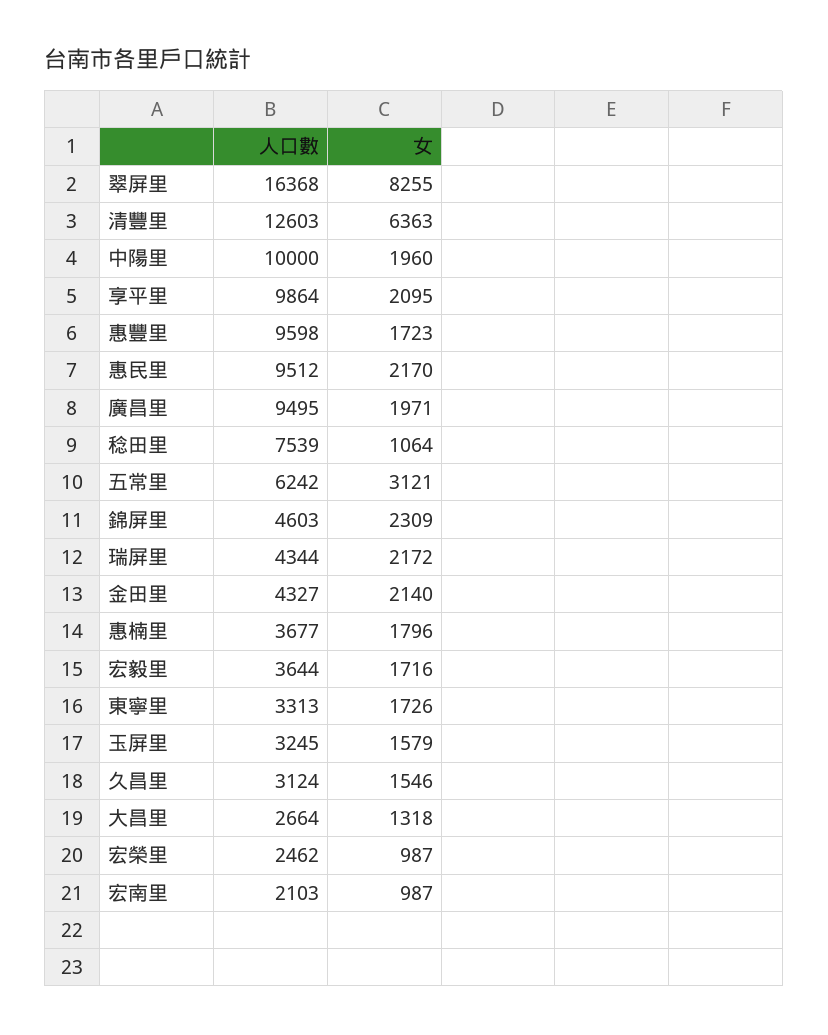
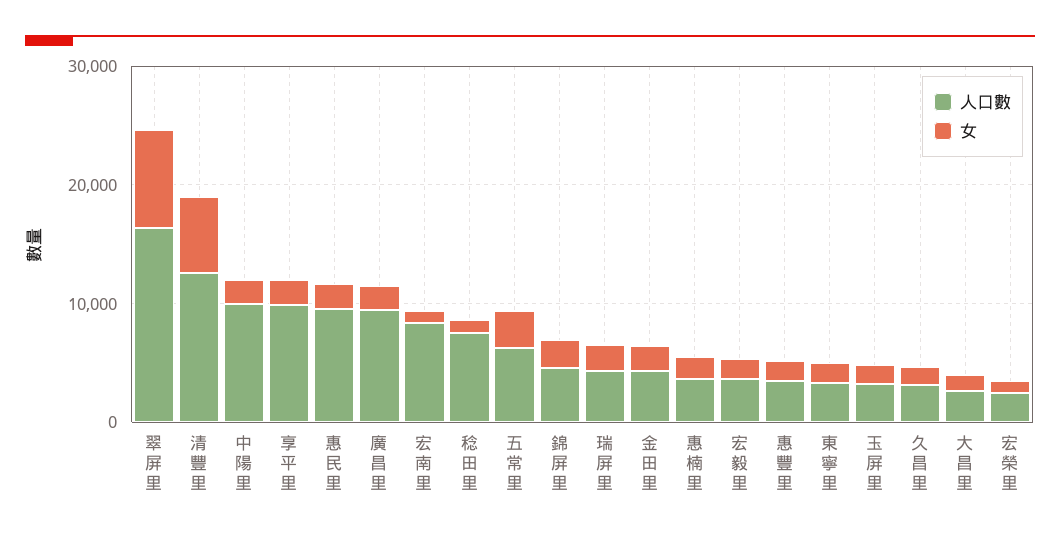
  {
    "人口數": {
      "翠屏里": 16368,
      "清豐里": 12603,
      "中陽里": 10000,
      "享平里": 9864,
-     "惠豐里": 9598,
+     "惠豐里": 4000,
      "惠民里": 9512,
      "廣昌里": 9495,
      "稔田里": 7539,
      "五常里": 6242,
      "錦屏里": 4603,
      "瑞屏里": 4344,
      "金田里": 4327,
      "惠楠里": 3677,
      "宏毅里": 3644,
      "東寧里": 3313,
      "玉屏里": 3245,
      "久昌里": 3124,
      "大昌里": 2664,
      "宏榮里": 2462,
-     "宏南里": 2103
+     "宏南里": 8000
    },
    "女": {
      "翠屏里": 8255,
      "清豐里": 6363,
      "中陽里": 1960,
      "享平里": 2095,
      "惠豐里": 1723,
      "惠民里": 2170,
      "廣昌里": 1971,
      "稔田里": 1064,
      "五常里": 3121,
      "錦屏里": 2309,
      "瑞屏里": 2172,
      "金田里": 2140,
      "惠楠里": 1796,
      "宏毅里": 1716,
      "東寧里": 1726,
      "玉屏里": 1579,
      "久昌里": 1546,
      "大昌里": 1318,
      "宏榮里": 987,
      "宏南里": 987
    }
  }

